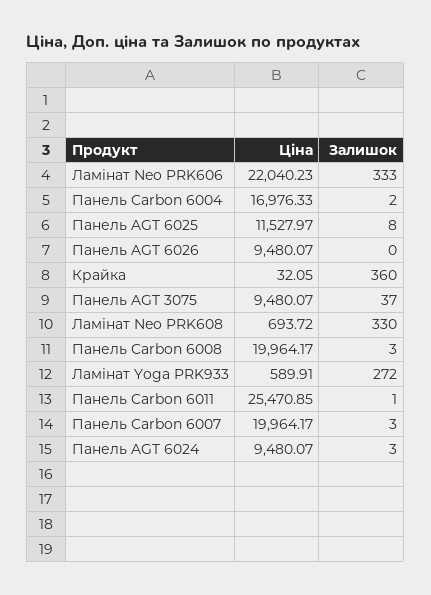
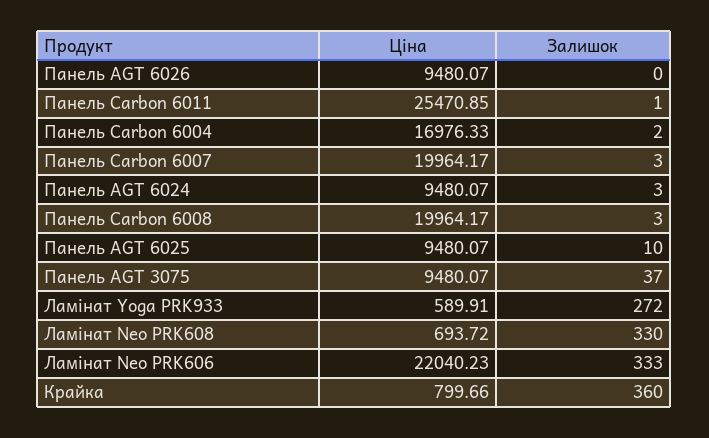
  {
    "Ціна": {
      "Ламінат Neo PRK606": 22040.23,
      "Панель Carbon 6004": 16976.33,
-     "Панель AGT 6025": 11527.97,
+     "Панель AGT 6025": 9480.07,
      "Панель AGT 6026": 9480.07,
-     "Крайка": 32.05,
+     "Крайка": 799.66,
      "Панель AGT 3075": 9480.07,
      "Ламінат Neo PRK608": 693.72,
      "Панель Carbon 6008": 19964.17,
      "Ламінат Yoga PRK933": 589.91,
      "Панель Carbon 6011": 25470.85,
      "Панель Carbon 6007": 19964.17,
      "Панель AGT 6024": 9480.07
    },
    "Залишок": {
      "Ламінат Neo PRK606": 333,
      "Панель Carbon 6004": 2,
-     "Панель AGT 6025": 8,
+     "Панель AGT 6025": 10,
      "Панель AGT 6026": 0,
      "Крайка": 360,
      "Панель AGT 3075": 37,
      "Ламінат Neo PRK608": 330,
      "Панель Carbon 6008": 3,
      "Ламінат Yoga PRK933": 272,
      "Панель Carbon 6011": 1,
      "Панель Carbon 6007": 3,
      "Панель AGT 6024": 3
    }
  }

